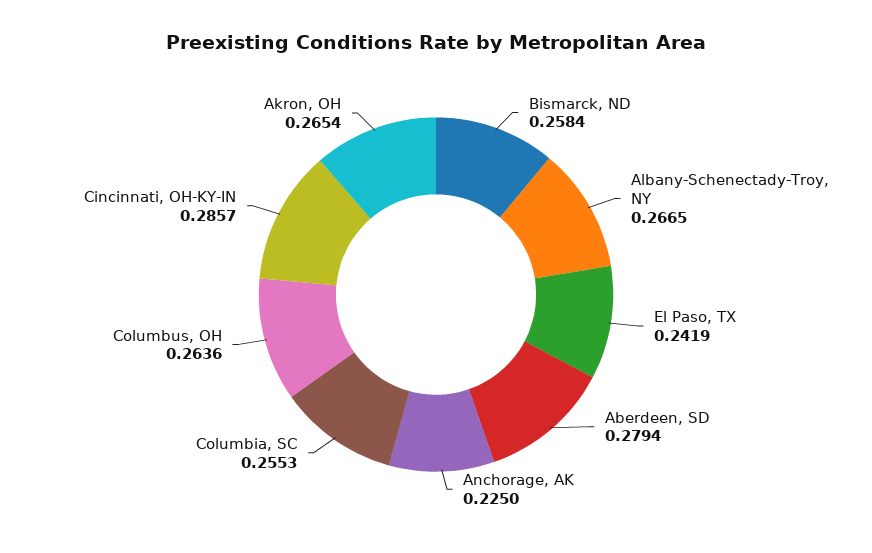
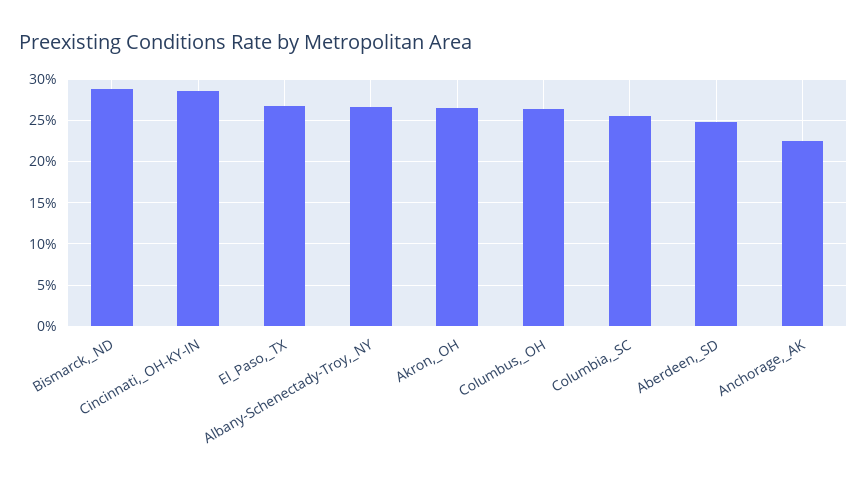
  {
-   "Bismarck, ND": 0.2584,
+   "Bismarck, ND": 0.29,
    "Albany-Schenectady-Troy, NY": 0.2665,
-   "El Paso, TX": 0.2419,
+   "El Paso, TX": 0.27,
-   "Aberdeen, SD": 0.2794,
+   "Aberdeen, SD": 0.25,
    "Anchorage, AK": 0.225,
    "Columbia, SC": 0.2553,
    "Columbus, OH": 0.2636,
    "Cincinnati, OH-KY-IN": 0.2857,
    "Akron, OH": 0.2654
  }

